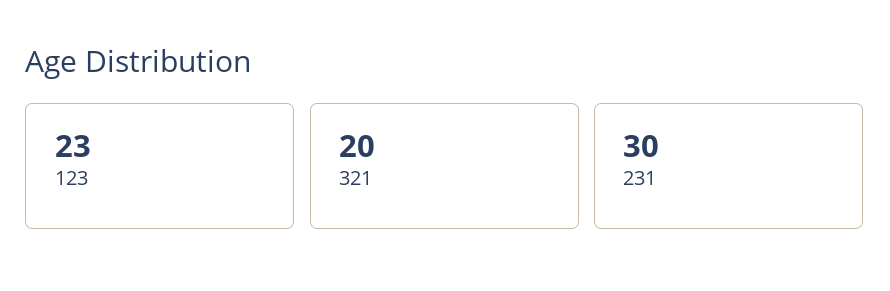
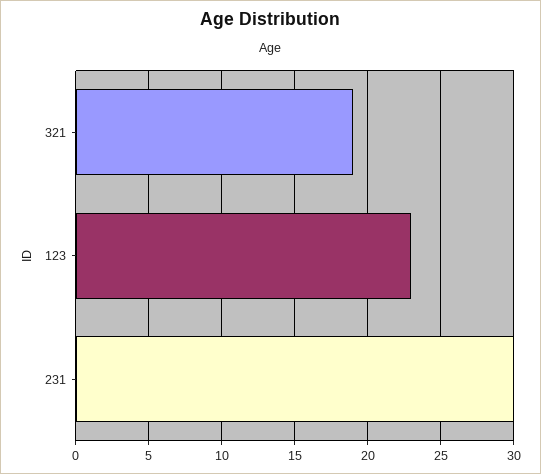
  {
    "123": 23,
-   "321": 20,
+   "321": 19,
    "231": 30
  }

